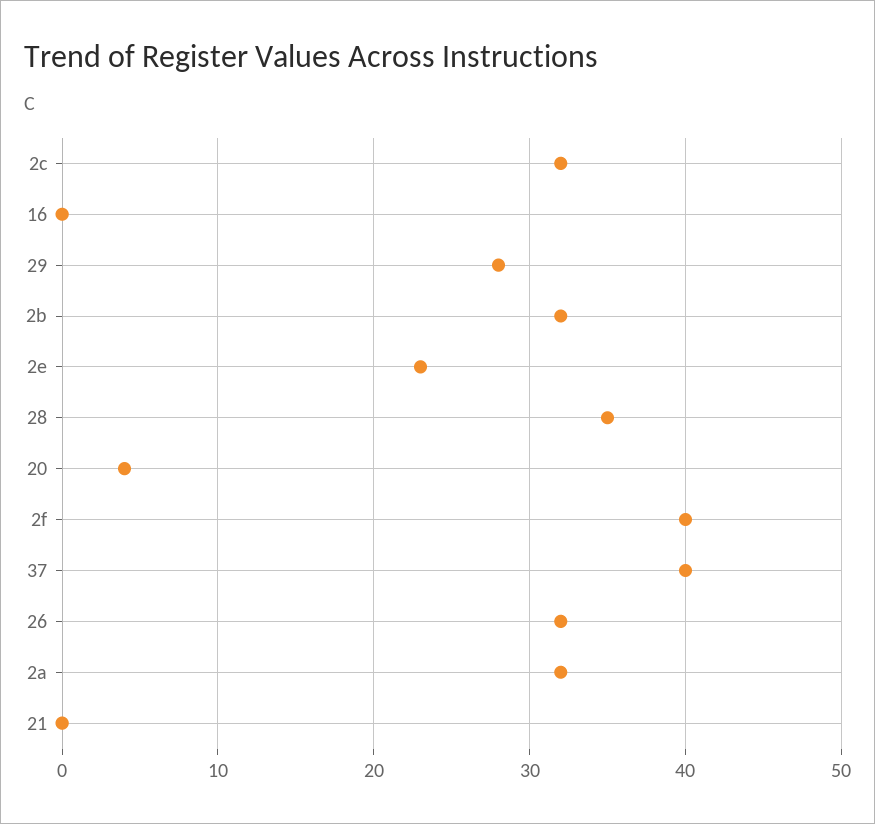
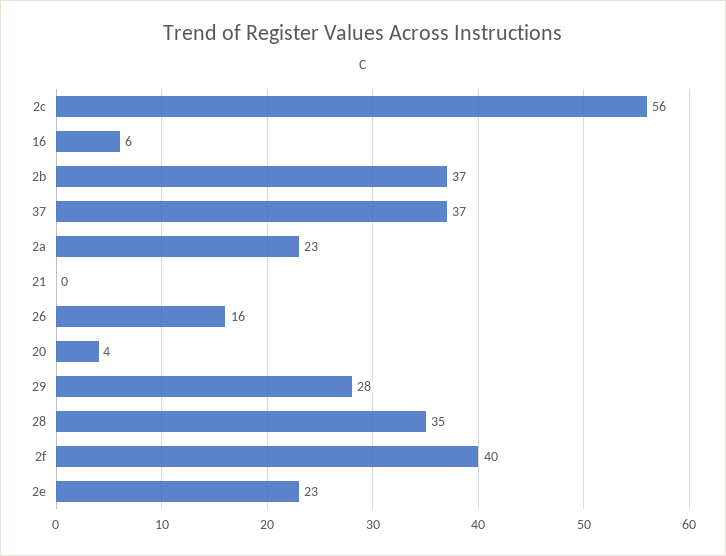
  {
-   "2c": 32,
+   "2c": 56,
-   "16": 0,
+   "16": 6,
    "29": 28,
-   "2b": 32,
+   "2b": 37,
    "2e": 23,
    "28": 35,
    "20": 4,
    "2f": 40,
-   "37": 40,
+   "37": 37,
-   "26": 32,
+   "26": 16,
-   "2a": 32,
+   "2a": 23,
    "21": 0
  }

